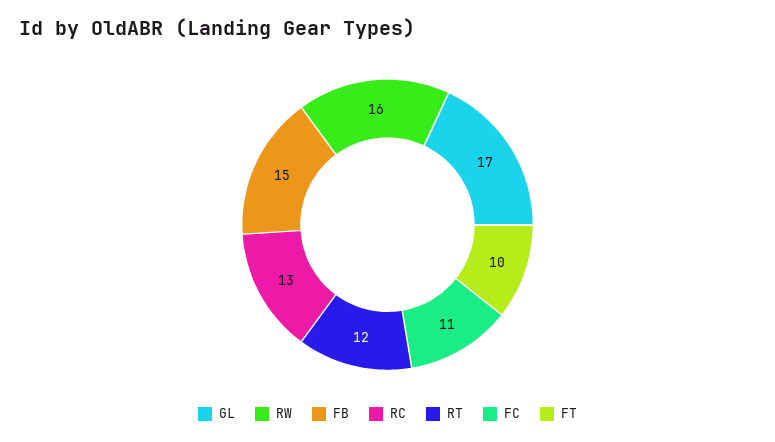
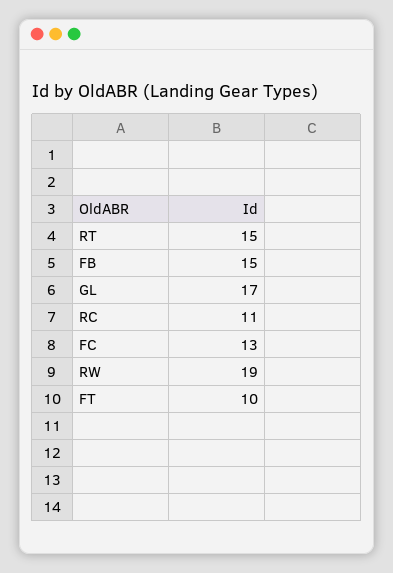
  {
    "GL": 17,
-   "RW": 16,
+   "RW": 19,
    "FB": 15,
-   "RC": 13,
+   "RC": 11,
-   "RT": 12,
+   "RT": 15,
-   "FC": 11,
+   "FC": 13,
    "FT": 10
  }

